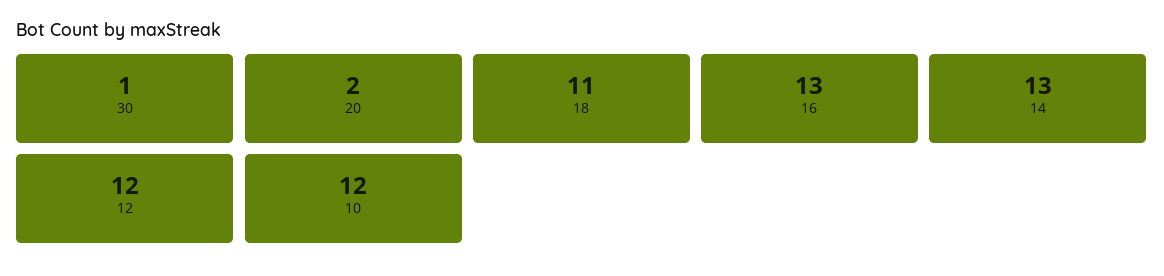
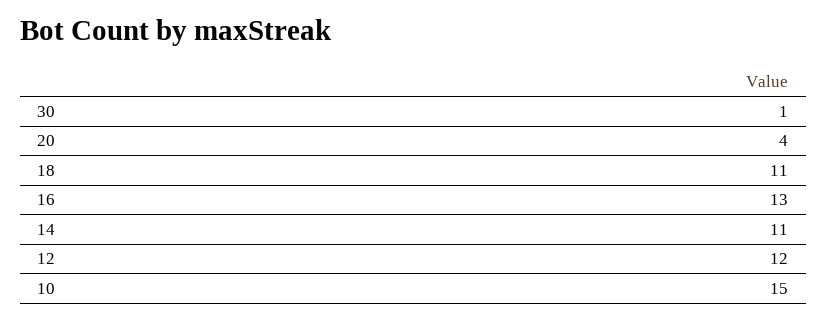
  {
    "30": 1,
-   "20": 2,
+   "20": 4,
    "18": 11,
    "16": 13,
-   "14": 13,
+   "14": 11,
    "12": 12,
-   "10": 12
+   "10": 15
  }

